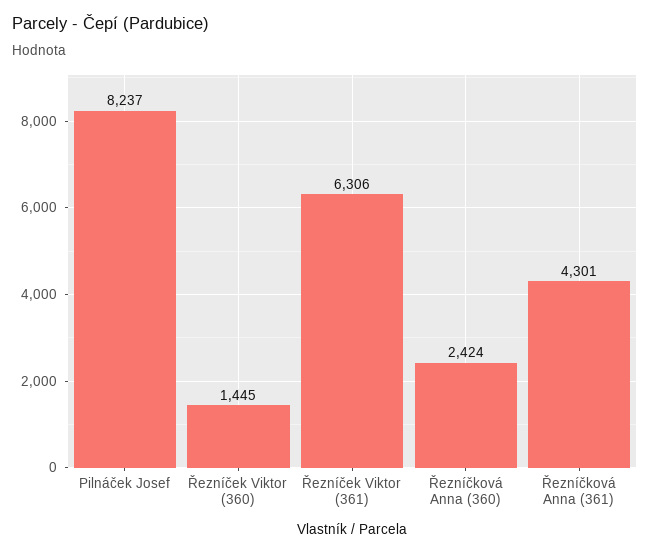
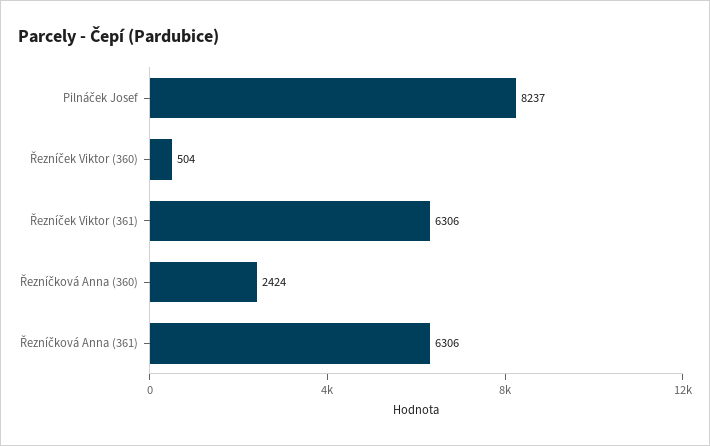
  {
    "Pilnáček Josef": 8237,
-   "Řezníček Viktor (360)": 1445,
+   "Řezníček Viktor (360)": 504,
    "Řezníček Viktor (361)": 6306,
    "Řezníčková Anna (360)": 2424,
-   "Řezníčková Anna (361)": 4301
+   "Řezníčková Anna (361)": 6306
  }

